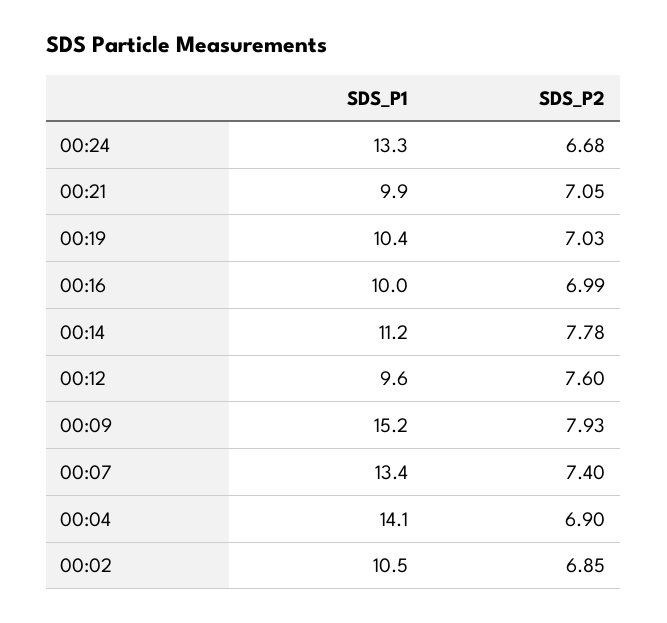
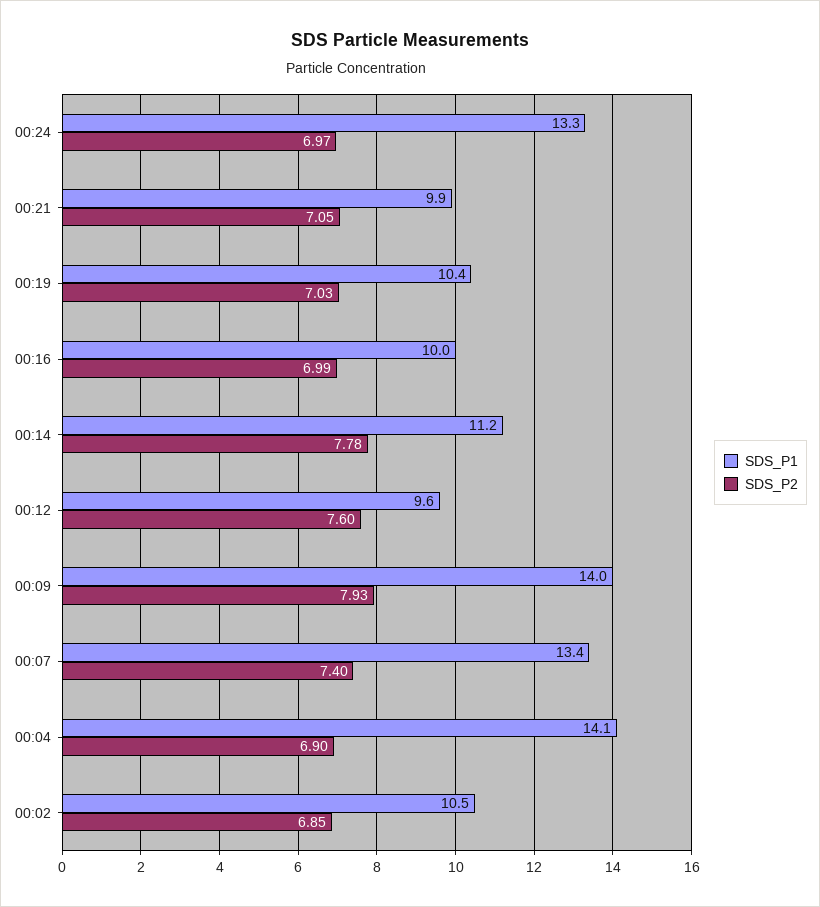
  {
    "SDS_P1": {
      "00:24": 13.3,
      "00:21": 9.9,
      "00:19": 10.4,
      "00:16": 10,
      "00:14": 11.2,
      "00:12": 9.6,
-     "00:09": 15.2,
+     "00:09": 14,
      "00:07": 13.4,
      "00:04": 14.1,
      "00:02": 10.5
    },
    "SDS_P2": {
-     "00:24": 6.68,
+     "00:24": 6.97,
      "00:21": 7.05,
      "00:19": 7.03,
      "00:16": 6.99,
      "00:14": 7.78,
      "00:12": 7.6,
      "00:09": 7.93,
      "00:07": 7.4,
      "00:04": 6.9,
      "00:02": 6.85
    }
  }

